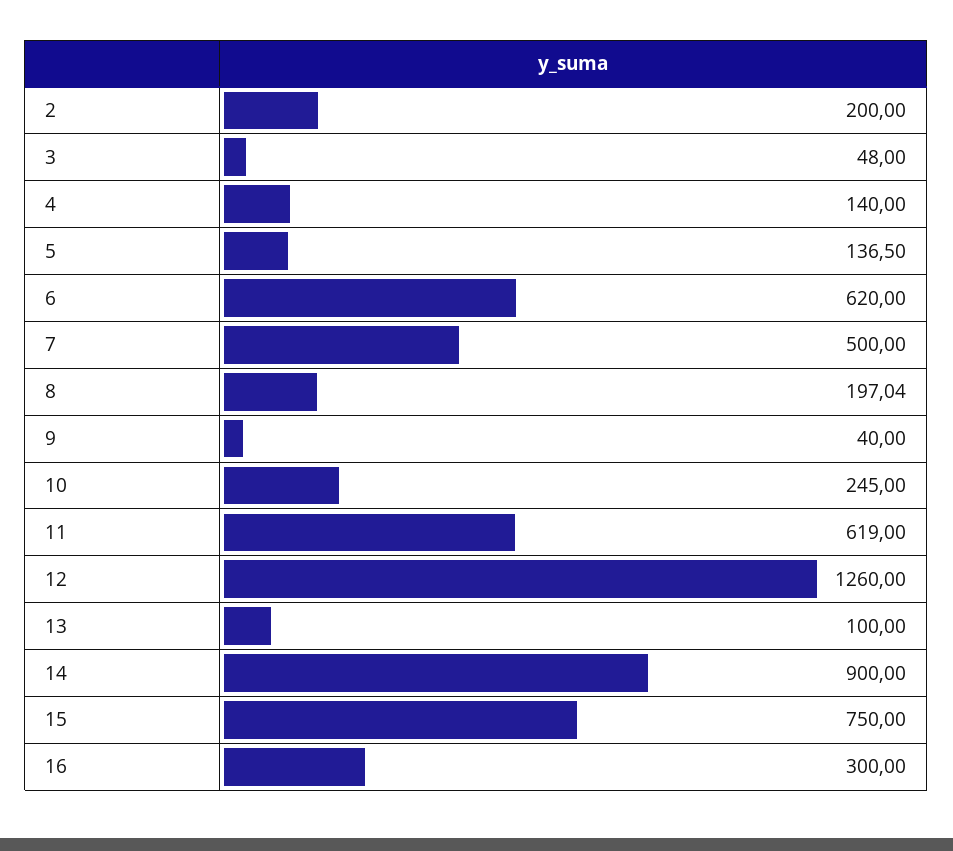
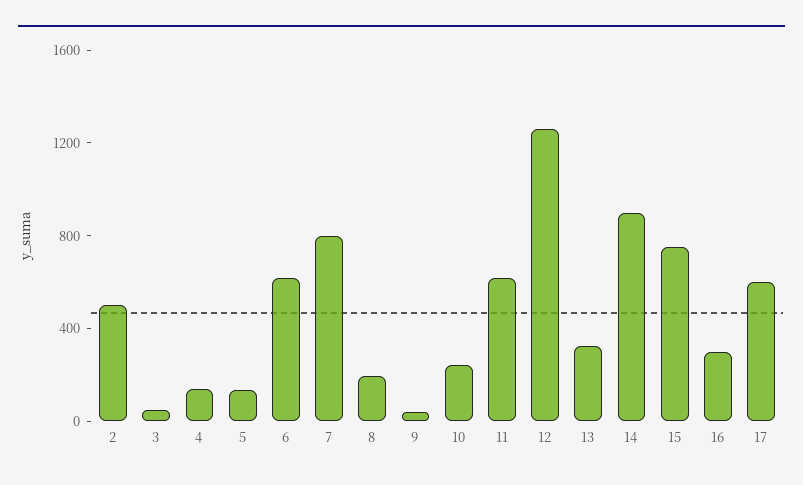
  {
-   "2": 200,
+   "2": 500,
    "3": 48,
    "4": 140,
    "5": 136.5,
    "6": 620,
-   "7": 500,
+   "7": 800,
    "8": 197.04,
    "9": 40,
    "10": 245,
    "11": 619,
    "12": 1260,
-   "13": 100,
+   "13": 300,
    "14": 900,
    "15": 750,
-   "16": 300
+   "16": 300,
+   "17": 600
  }

